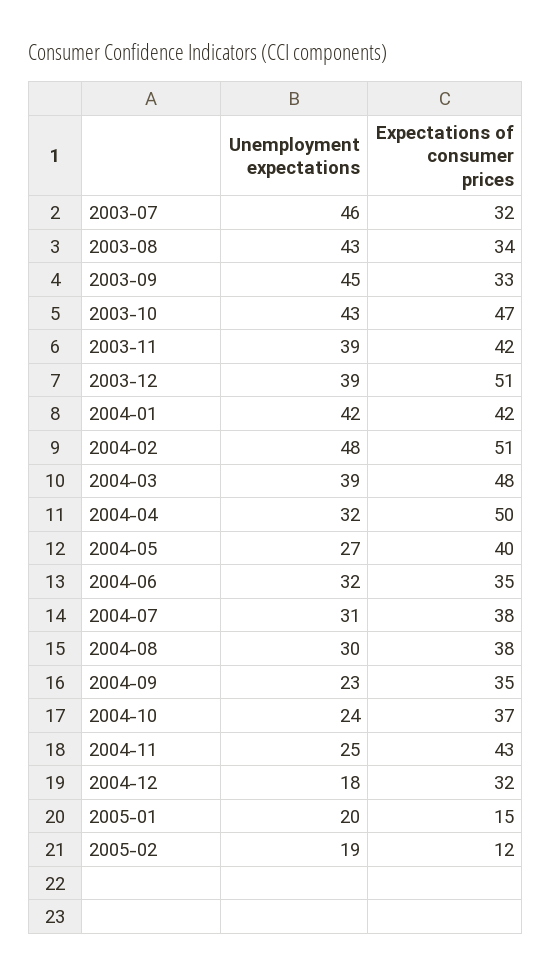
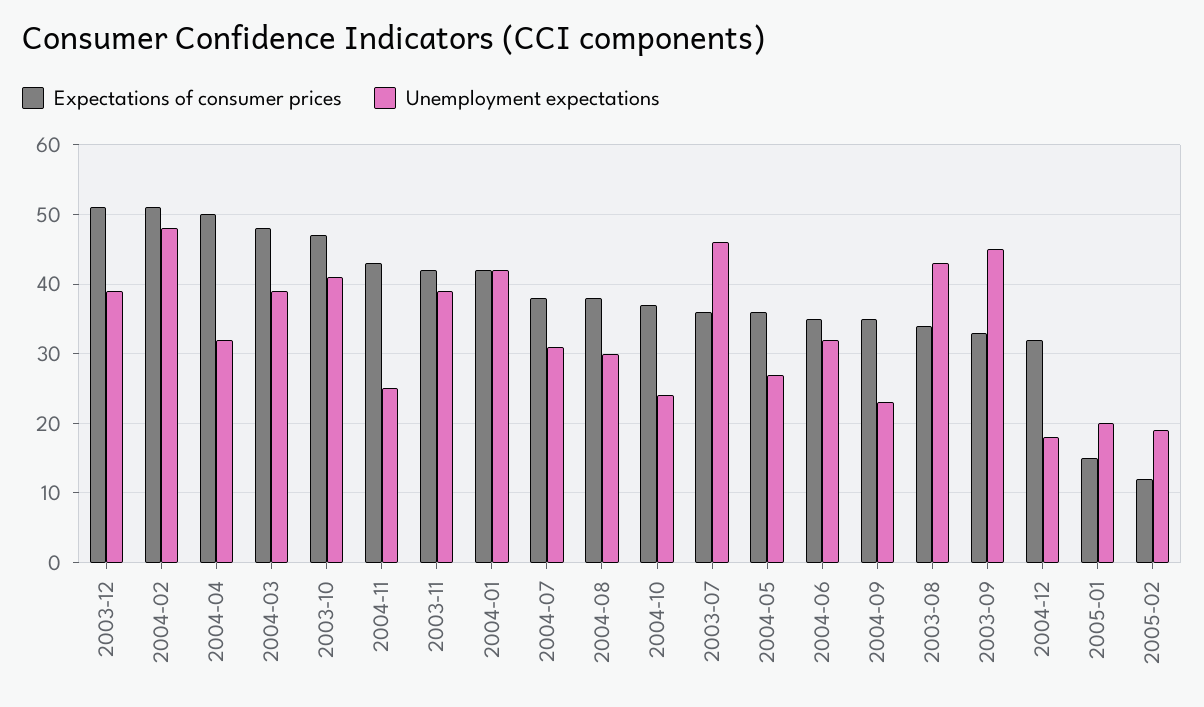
  {
    "Unemployment expectations": {
      "2003-07": 46,
      "2003-08": 43,
      "2003-09": 45,
-     "2003-10": 43,
+     "2003-10": 41,
      "2003-11": 39,
      "2003-12": 39,
      "2004-01": 42,
      "2004-02": 48,
      "2004-03": 39,
      "2004-04": 32,
      "2004-05": 27,
      "2004-06": 32,
      "2004-07": 31,
      "2004-08": 30,
      "2004-09": 23,
      "2004-10": 24,
      "2004-11": 25,
      "2004-12": 18,
      "2005-01": 20,
      "2005-02": 19
    },
    "Expectations of consumer prices": {
-     "2003-07": 32,
+     "2003-07": 36,
      "2003-08": 34,
      "2003-09": 33,
      "2003-10": 47,
      "2003-11": 42,
      "2003-12": 51,
      "2004-01": 42,
      "2004-02": 51,
      "2004-03": 48,
      "2004-04": 50,
-     "2004-05": 40,
+     "2004-05": 36,
      "2004-06": 35,
      "2004-07": 38,
      "2004-08": 38,
      "2004-09": 35,
      "2004-10": 37,
      "2004-11": 43,
      "2004-12": 32,
      "2005-01": 15,
      "2005-02": 12
    }
  }

